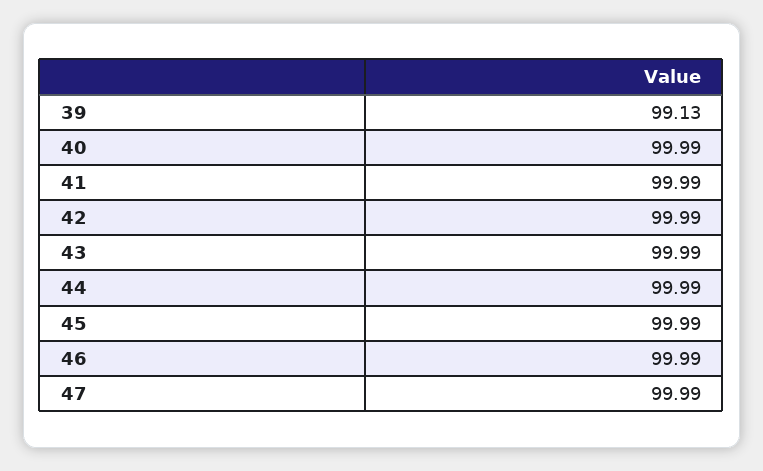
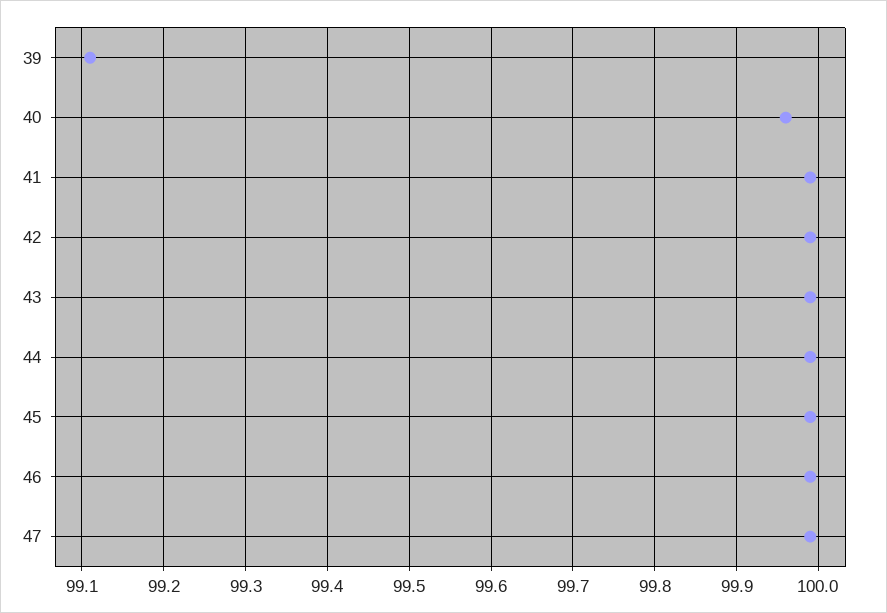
  {
-   "39": 99.13,
+   "39": 99.11,
-   "40": 99.99,
+   "40": 99.96,
    "41": 99.99,
    "42": 99.99,
    "43": 99.99,
    "44": 99.99,
    "45": 99.99,
    "46": 99.99,
    "47": 99.99
  }

